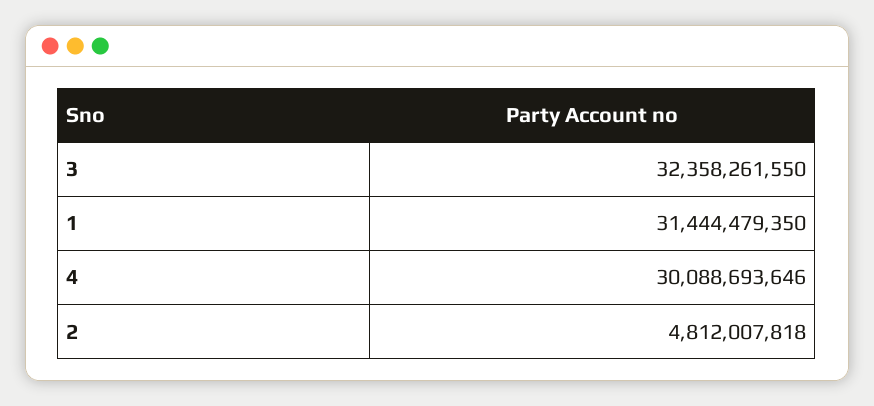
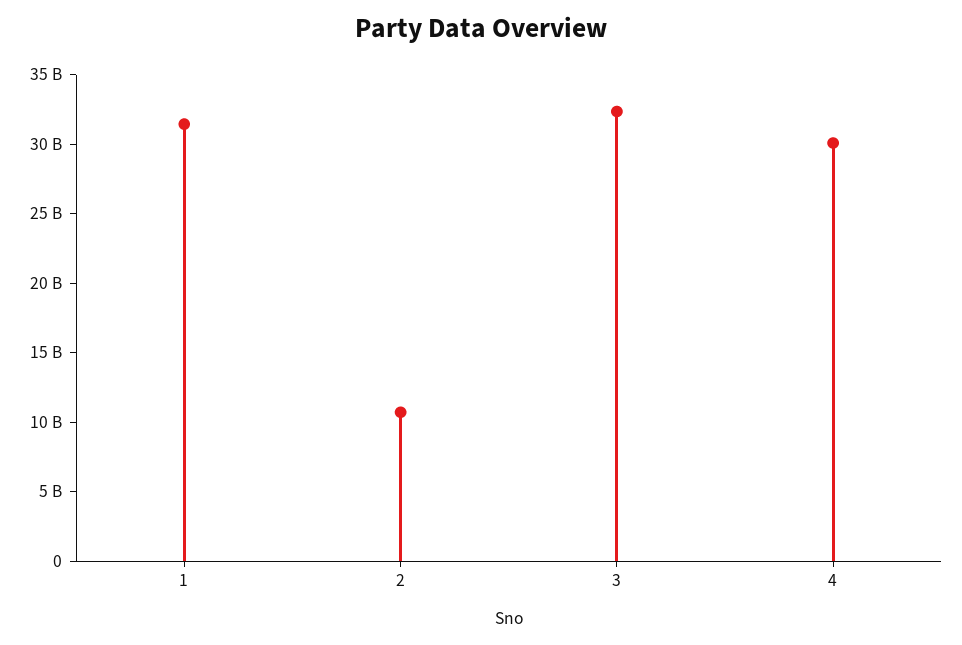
  {
    "3": 32358261550,
    "1": 31444479350,
    "4": 30088693646,
-   "2": 4812007818
+   "2": 11000000000
  }

